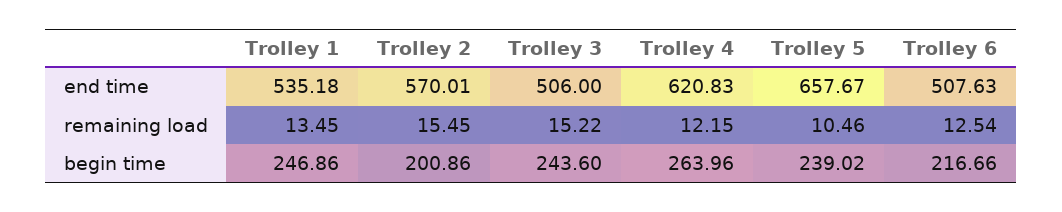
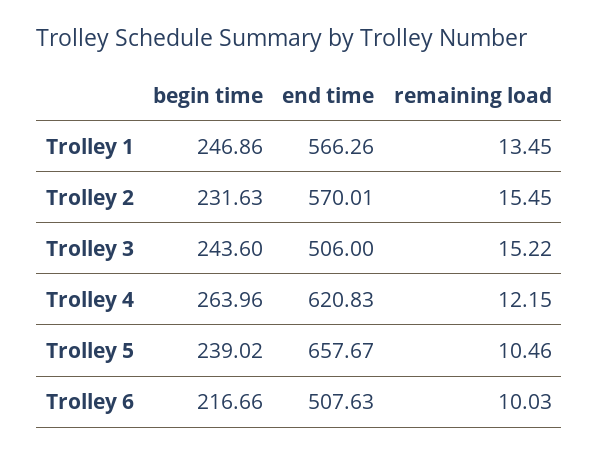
  {
    "Trolley 1": {
-     "end time": 535.18,
+     "end time": 566.26,
      "remaining load": 13.45,
      "begin time": 246.86
    },
    "Trolley 2": {
      "end time": 570.01,
      "remaining load": 15.45,
-     "begin time": 200.86
+     "begin time": 231.63
    },
    "Trolley 3": {
      "end time": 506,
      "remaining load": 15.22,
      "begin time": 243.6
    },
    "Trolley 4": {
      "end time": 620.83,
      "remaining load": 12.15,
      "begin time": 263.96
    },
    "Trolley 5": {
      "end time": 657.67,
      "remaining load": 10.46,
      "begin time": 239.02
    },
    "Trolley 6": {
      "end time": 507.63,
-     "remaining load": 12.54,
+     "remaining load": 10.03,
      "begin time": 216.66
    }
  }

